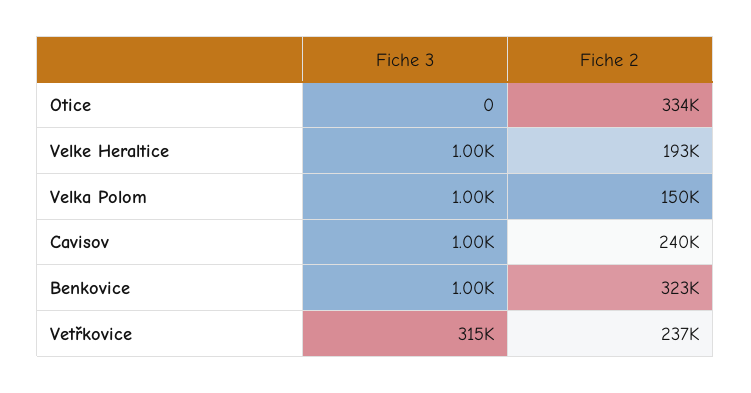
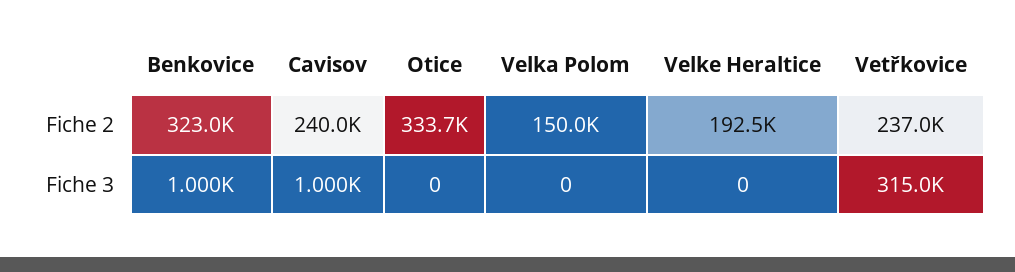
  {
    "Fiche 3": {
      "Otice": 0,
-     "Velke Heraltice": 1000,
+     "Velke Heraltice": 0,
-     "Velka Polom": 1000,
+     "Velka Polom": 0,
      "Cavisov": 1000,
      "Benkovice": 1000,
      "Vetřkovice": 315000
    },
    "Fiche 2": {
      "Otice": 333700,
      "Velke Heraltice": 192500,
      "Velka Polom": 150000,
      "Cavisov": 240000,
      "Benkovice": 323000,
      "Vetřkovice": 237000
    }
  }

